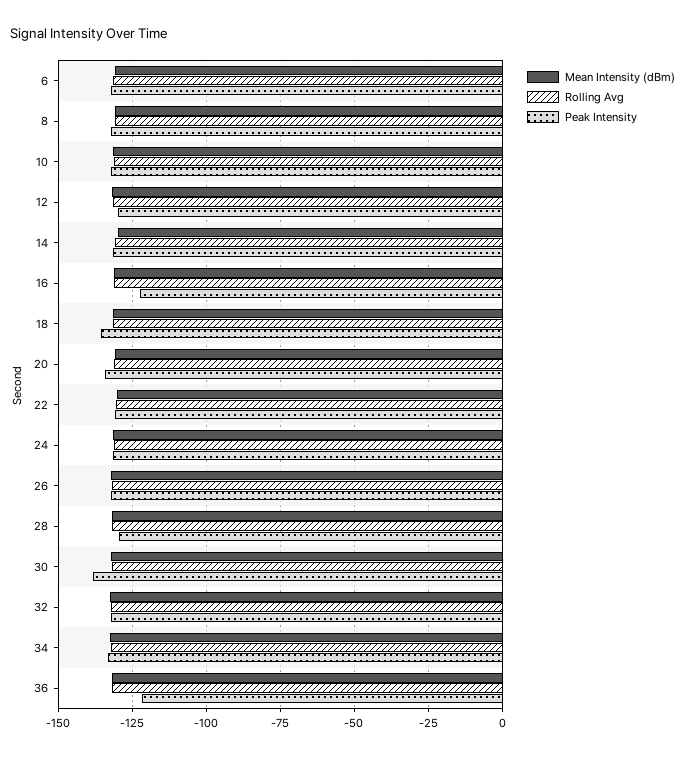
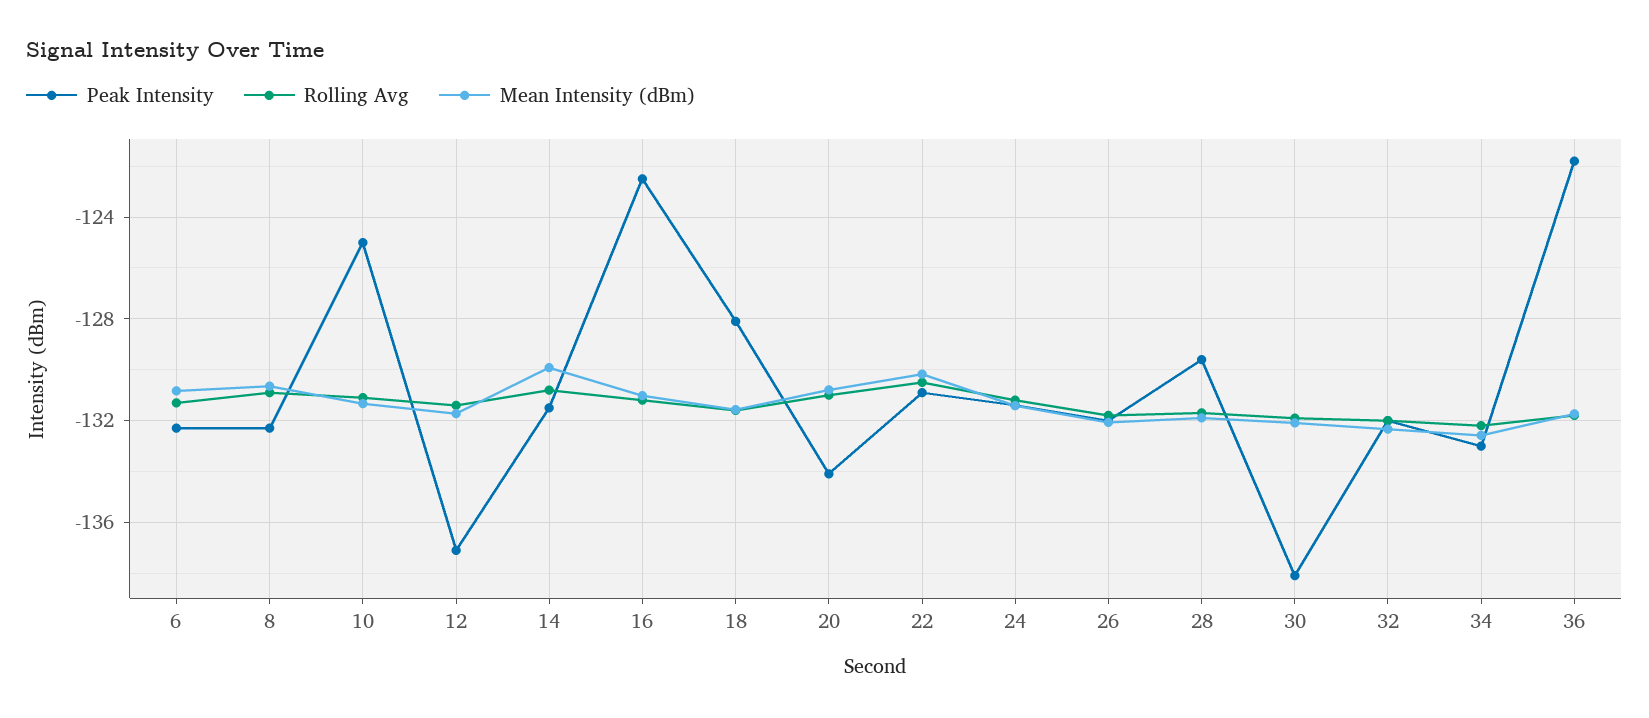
  {
    "Mean Intensity (dBm)": {
      "6": -131,
      "8": -130.5,
      "10": -131.5,
      "12": -131.5,
      "14": -130,
      "16": -131,
      "18": -131.5,
      "20": -131,
      "22": -130,
      "24": -131.5,
      "26": -132,
      "28": -132,
      "30": -132,
      "32": -132.5,
      "34": -132.5,
      "36": -131.5
    },
    "Rolling Avg": {
      "6": -131.5,
      "8": -131,
      "10": -131,
      "12": -131.5,
      "14": -131,
      "16": -131,
      "18": -131.5,
      "20": -131,
      "22": -130.5,
      "24": -131,
      "26": -132,
      "28": -131.5,
      "30": -132,
      "32": -132,
      "34": -132,
      "36": -132
    },
    "Peak Intensity": {
      "6": -132.5,
      "8": -132.5,
-     "10": -132.5,
+     "10": -125,
-     "12": -130,
+     "12": -137,
      "14": -131.5,
      "16": -122.5,
-     "18": -135,
+     "18": -128,
      "20": -134,
      "22": -131,
      "24": -131.5,
      "26": -132,
      "28": -129.5,
      "30": -138,
      "32": -132,
      "34": -133,
      "36": -122
    }
  }

